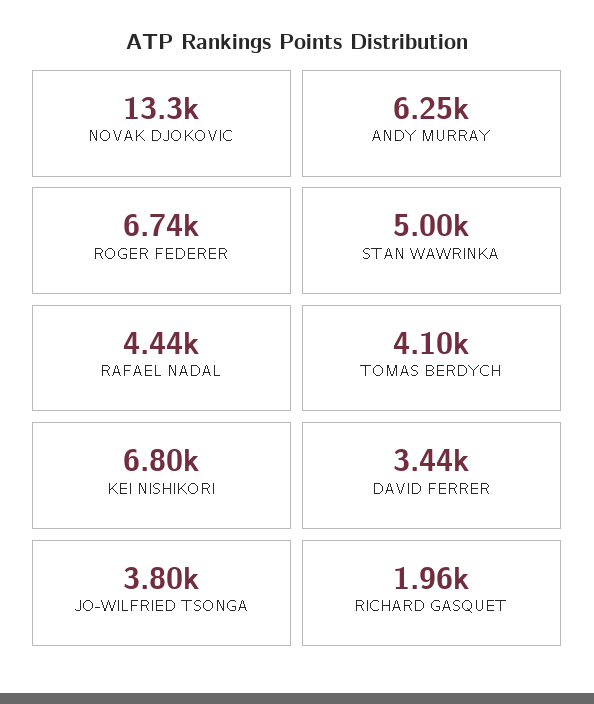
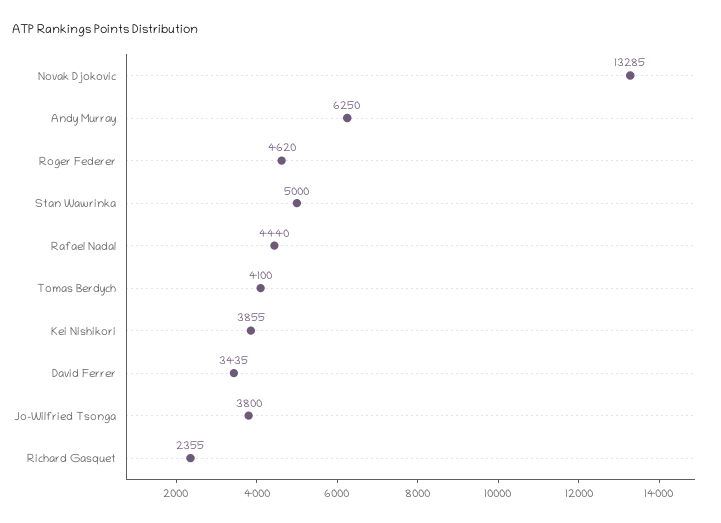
  {
    "NOVAK DJOKOVIC": 13285,
    "ANDY MURRAY": 6250,
-   "ROGER FEDERER": 6740,
+   "ROGER FEDERER": 4620,
    "STAN WAWRINKA": 5000,
    "RAFAEL NADAL": 4440,
    "TOMAS BERDYCH": 4100,
-   "KEI NISHIKORI": 6800,
+   "KEI NISHIKORI": 3855,
    "DAVID FERRER": 3435,
    "JO-WILFRIED TSONGA": 3800,
-   "RICHARD GASQUET": 1960
+   "RICHARD GASQUET": 2355
  }

